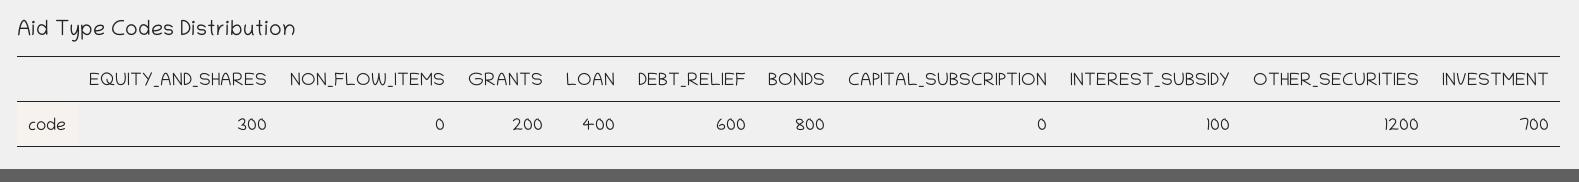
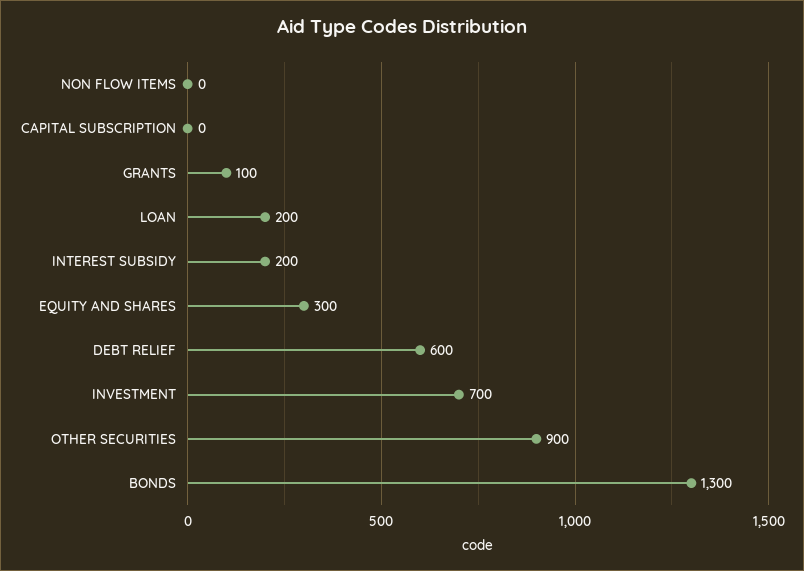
  {
    "EQUITY_AND_SHARES": 300,
    "NON_FLOW_ITEMS": 0,
-   "GRANTS": 200,
+   "GRANTS": 100,
-   "LOAN": 400,
+   "LOAN": 200,
    "DEBT_RELIEF": 600,
-   "BONDS": 800,
+   "BONDS": 1300,
    "CAPITAL_SUBSCRIPTION": 0,
-   "INTEREST_SUBSIDY": 100,
+   "INTEREST_SUBSIDY": 200,
-   "OTHER_SECURITIES": 1200,
+   "OTHER_SECURITIES": 900,
    "INVESTMENT": 700
  }

